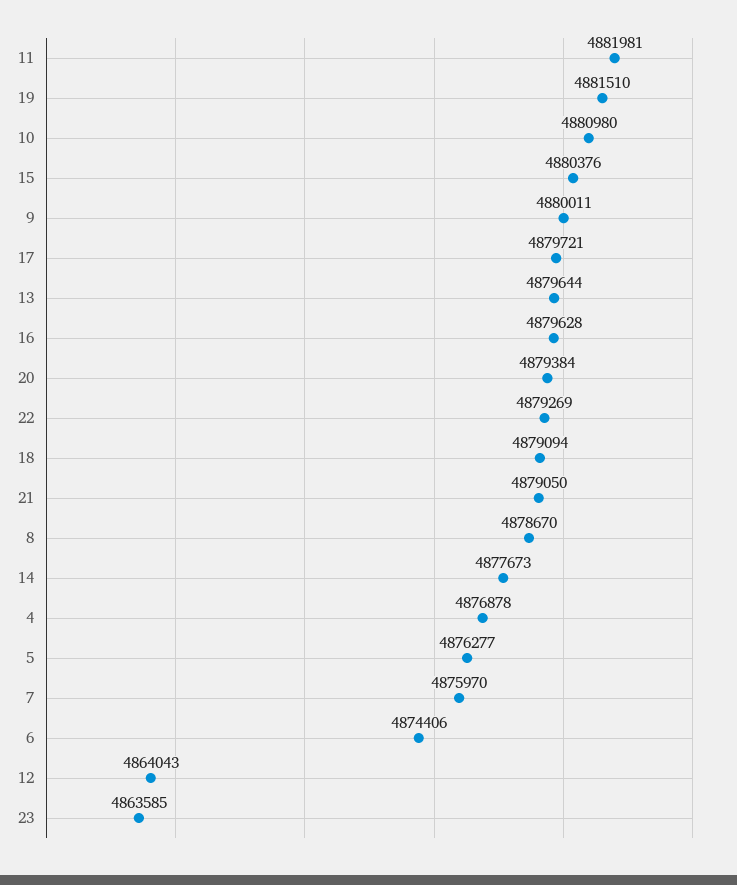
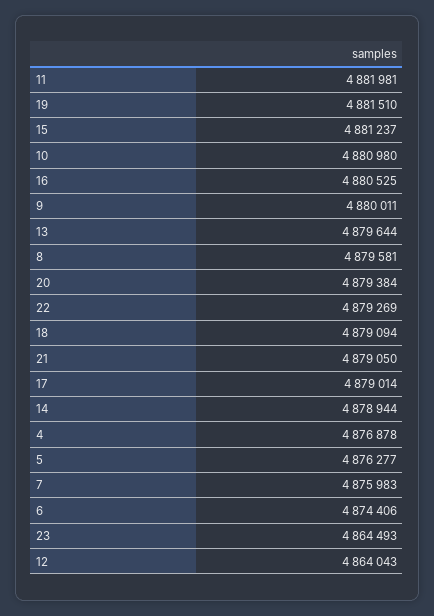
  {
    "11": 4881981,
    "19": 4881510,
    "10": 4880980,
-   "15": 4880376,
+   "15": 4881237,
    "9": 4880011,
-   "17": 4879721,
+   "17": 4879014,
    "13": 4879644,
-   "16": 4879628,
+   "16": 4880525,
    "20": 4879384,
    "22": 4879269,
    "18": 4879094,
    "21": 4879050,
-   "8": 4878670,
+   "8": 4879581,
-   "14": 4877673,
+   "14": 4878944,
    "4": 4876878,
    "5": 4876277,
-   "7": 4875970,
+   "7": 4875983,
    "6": 4874406,
    "12": 4864043,
-   "23": 4863585
+   "23": 4864493
  }

